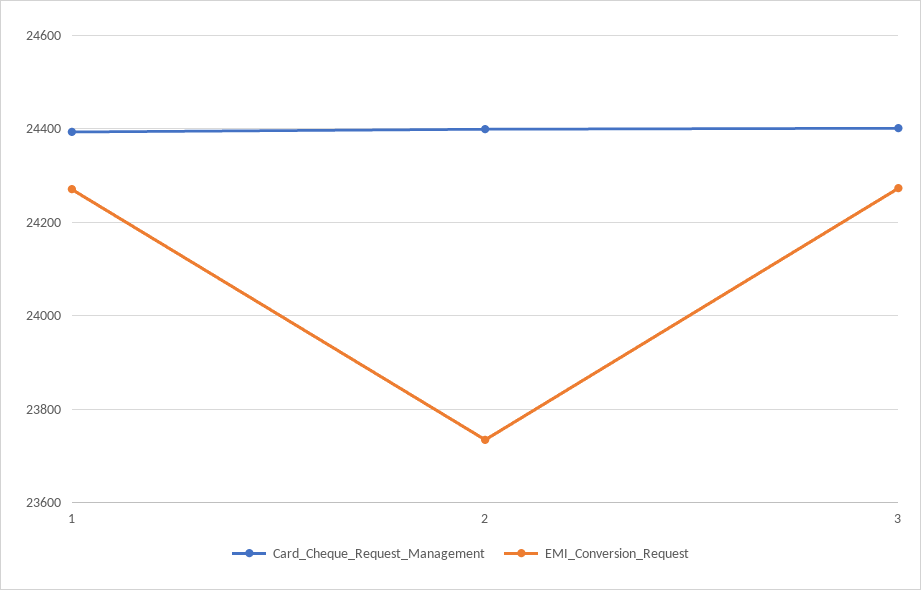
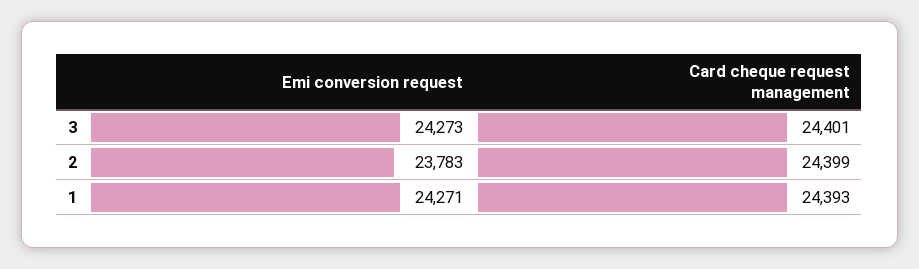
  {
    "Card_Cheque_Request_Management": {
      "1": 24393,
      "2": 24399,
      "3": 24401
    },
    "EMI_Conversion_Request": {
      "1": 24271,
-     "2": 23740,
+     "2": 23783,
      "3": 24273
    }
  }

